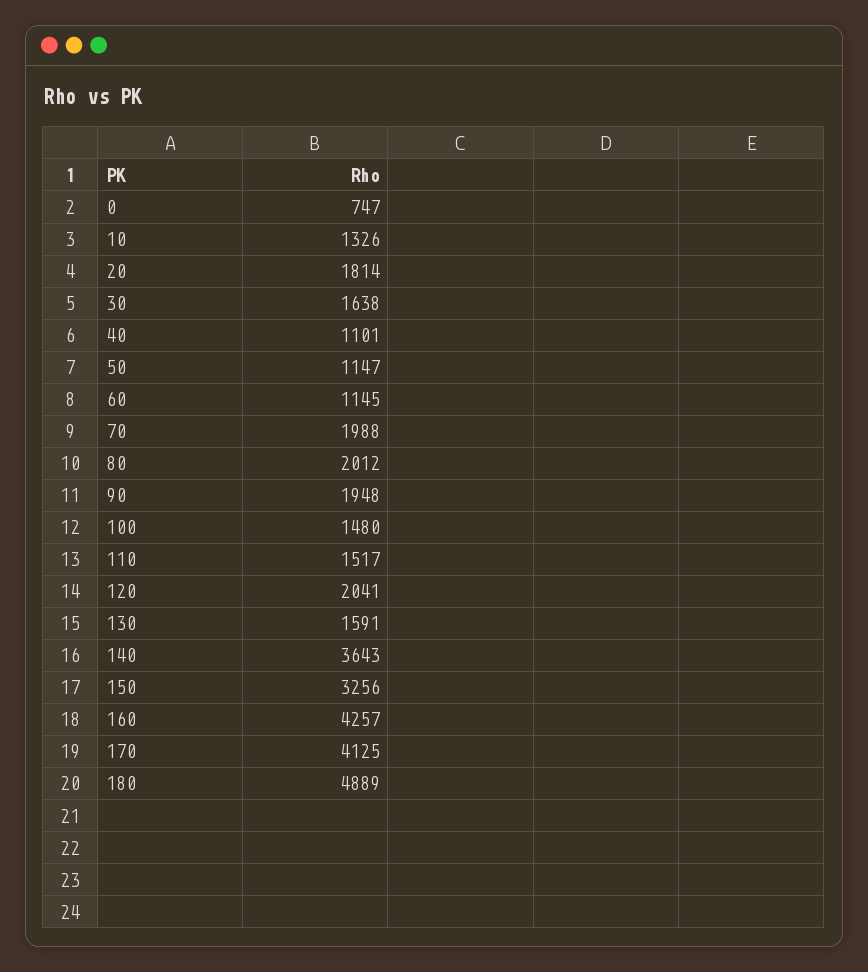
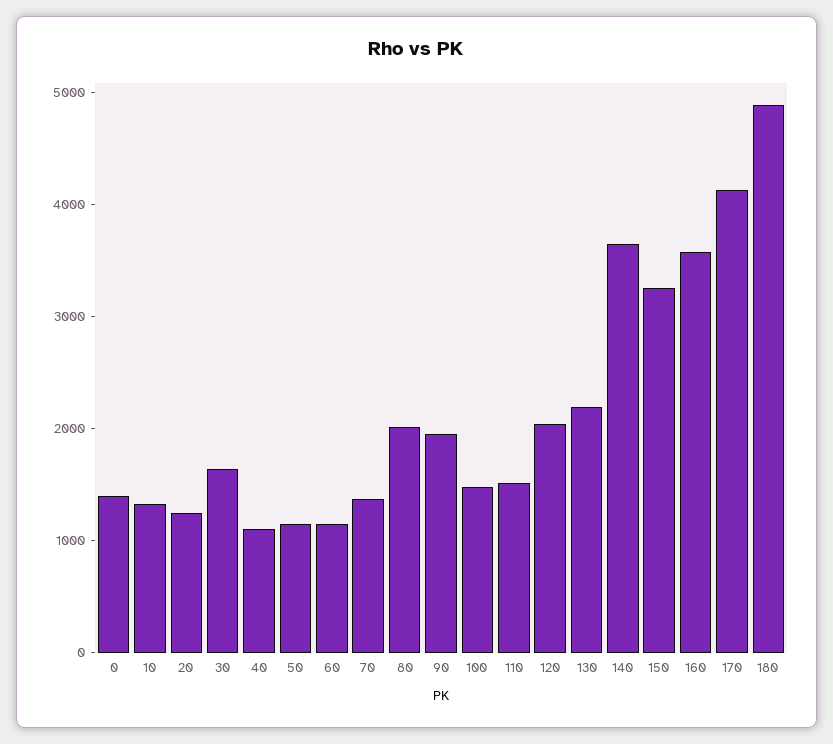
  {
-   "0": 747,
+   "0": 1400,
    "10": 1326,
-   "20": 1814,
+   "20": 1200,
    "30": 1638,
    "40": 1101,
    "50": 1147,
    "60": 1145,
-   "70": 1988,
+   "70": 1400,
    "80": 2012,
    "90": 1948,
    "100": 1480,
    "110": 1517,
    "120": 2041,
-   "130": 1591,
+   "130": 2200,
    "140": 3643,
    "150": 3256,
-   "160": 4257,
+   "160": 3600,
    "170": 4125,
    "180": 4889
  }

